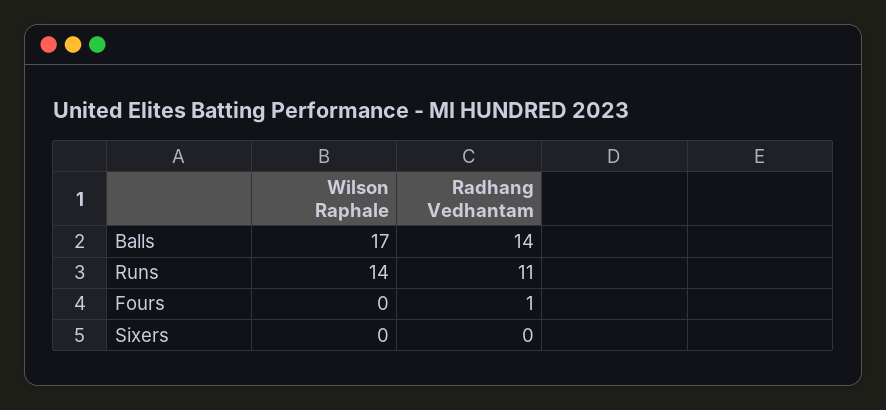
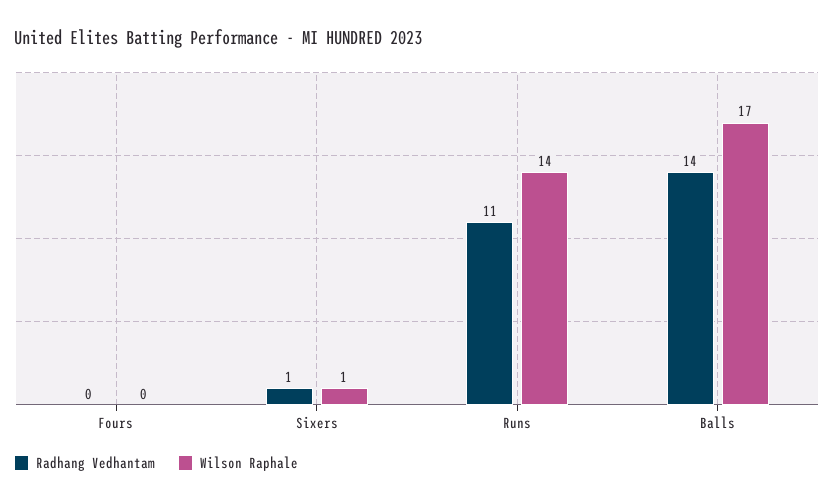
  {
    "Wilson Raphale": {
      "Balls": 17,
      "Runs": 14,
      "Fours": 0,
-     "Sixers": 0
+     "Sixers": 1
    },
    "Radhang Vedhantam": {
      "Balls": 14,
      "Runs": 11,
-     "Fours": 1,
+     "Fours": 0,
-     "Sixers": 0
+     "Sixers": 1
    }
  }

